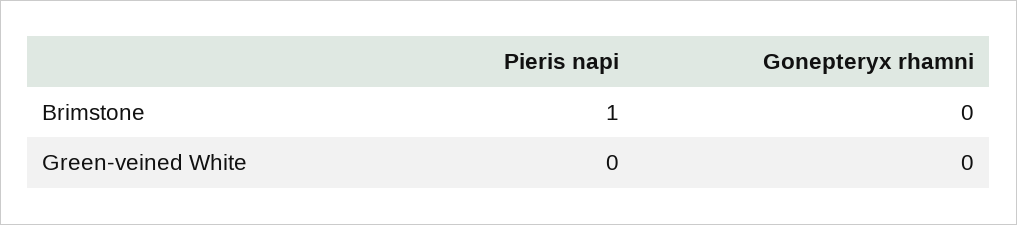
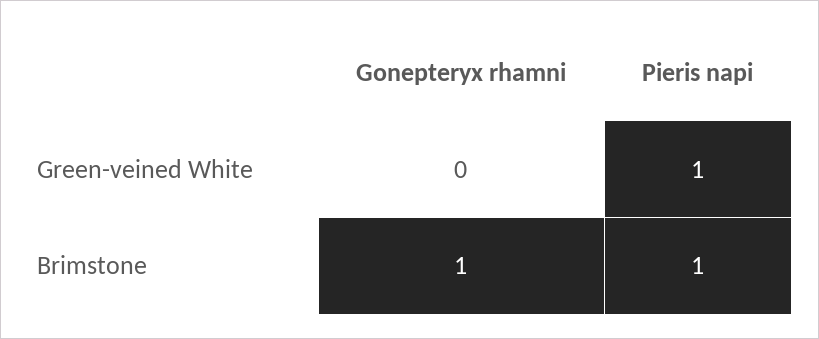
  {
    "Pieris napi": {
      "Brimstone": 1,
-     "Green-veined White": 0
+     "Green-veined White": 1
    },
    "Gonepteryx rhamni": {
-     "Brimstone": 0,
+     "Brimstone": 1,
      "Green-veined White": 0
    }
  }

